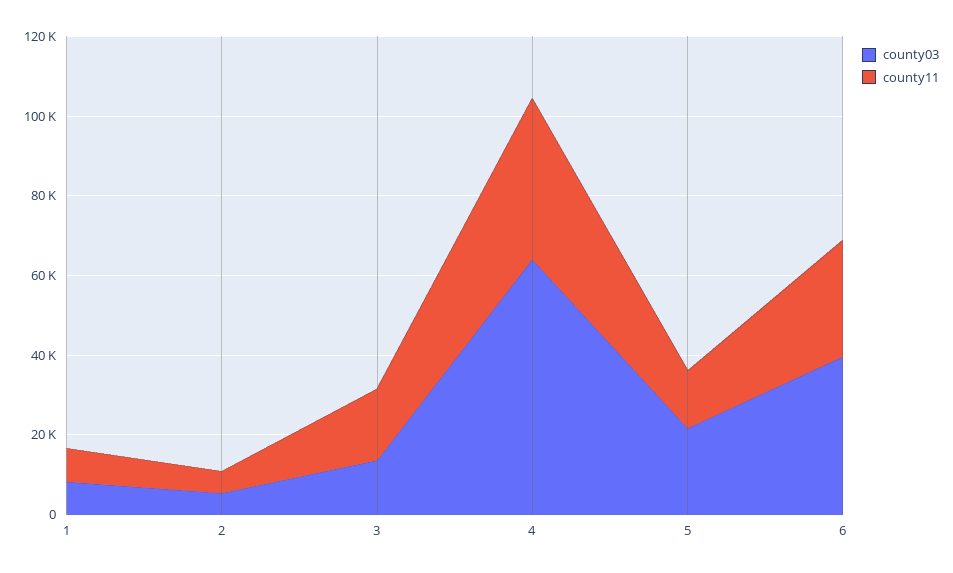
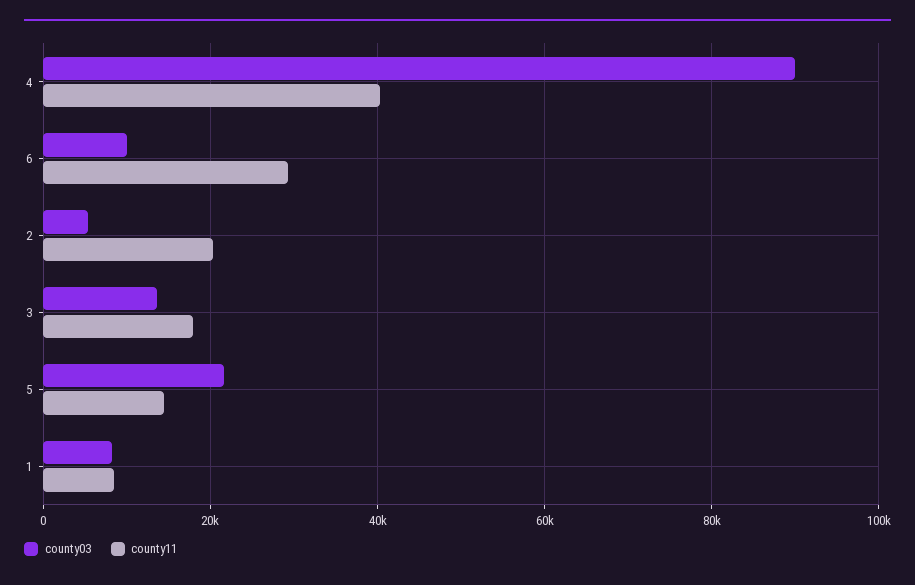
  {
    "county03": {
      "1": 8000,
      "2": 6000,
      "3": 14000,
-     "4": 65000,
+     "4": 90000,
      "5": 22000,
-     "6": 40000
+     "6": 10000
    },
    "county11": {
      "1": 8000,
-     "2": 5000,
+     "2": 20000,
      "3": 18000,
      "4": 40000,
      "5": 14000,
      "6": 30000
    }
  }

